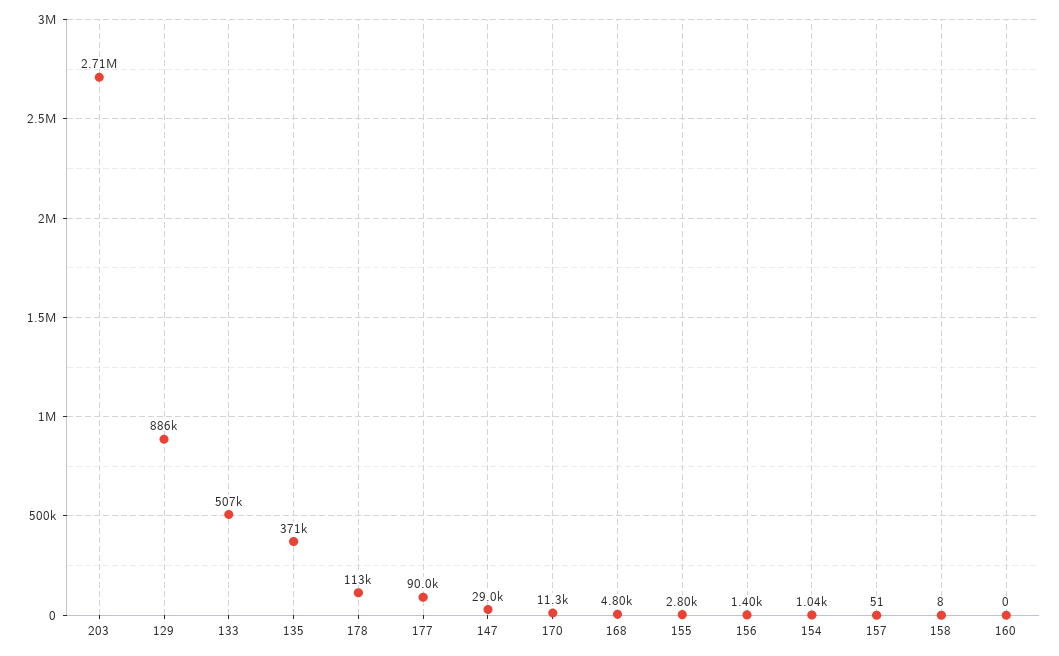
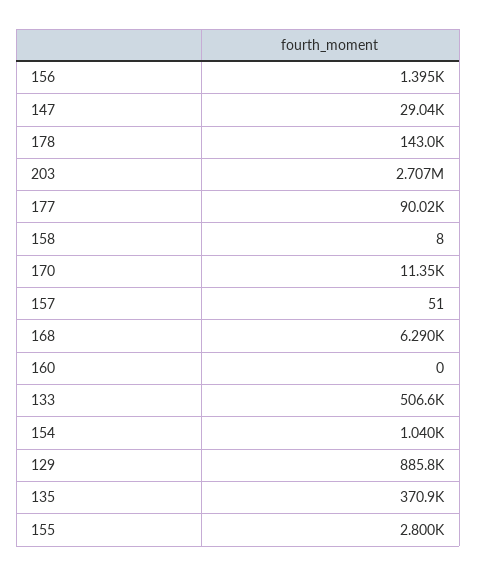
  {
    "203": 2707000,
    "129": 885800,
    "133": 506600,
    "135": 370900,
-   "178": 113000,
+   "178": 143000,
    "177": 90020,
    "147": 29040,
    "170": 11350,
-   "168": 4800,
+   "168": 6290,
    "155": 2800,
    "156": 1395,
    "154": 1040,
    "157": 51,
    "158": 8,
    "160": 0
  }

